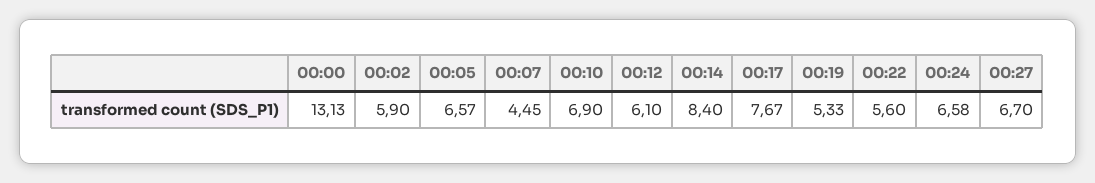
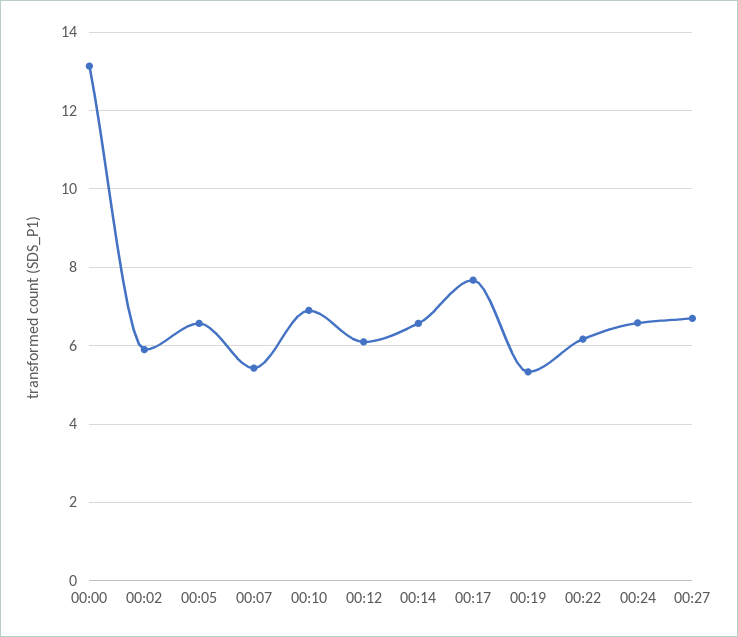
  {
    "00:00": 13.13,
    "00:02": 5.9,
    "00:05": 6.57,
-   "00:07": 4.45,
+   "00:07": 5.4,
    "00:10": 6.9,
    "00:12": 6.1,
-   "00:14": 8.4,
+   "00:14": 6.6,
    "00:17": 7.67,
    "00:19": 5.33,
-   "00:22": 5.6,
+   "00:22": 6.2,
    "00:24": 6.58,
    "00:27": 6.7
  }

